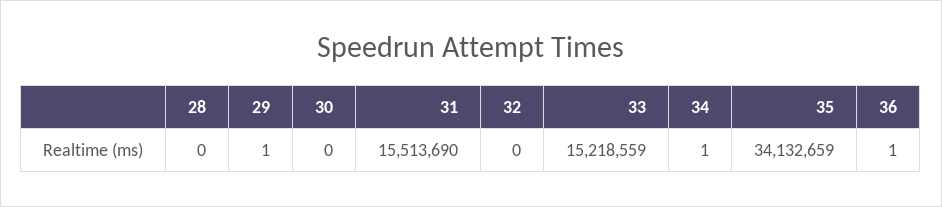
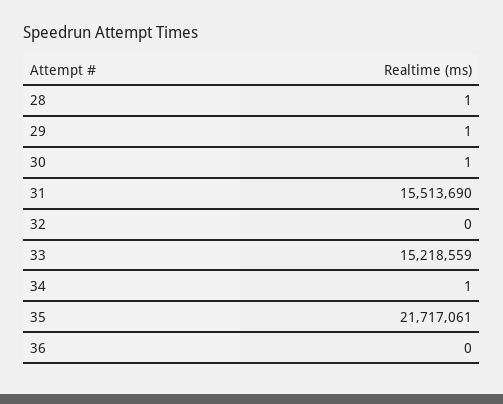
  {
-   "28": 0,
+   "28": 1,
    "29": 1,
-   "30": 0,
+   "30": 1,
    "31": 15513690,
    "32": 0,
    "33": 15218559,
    "34": 1,
-   "35": 34132659,
+   "35": 21717061,
-   "36": 1
+   "36": 0
  }

